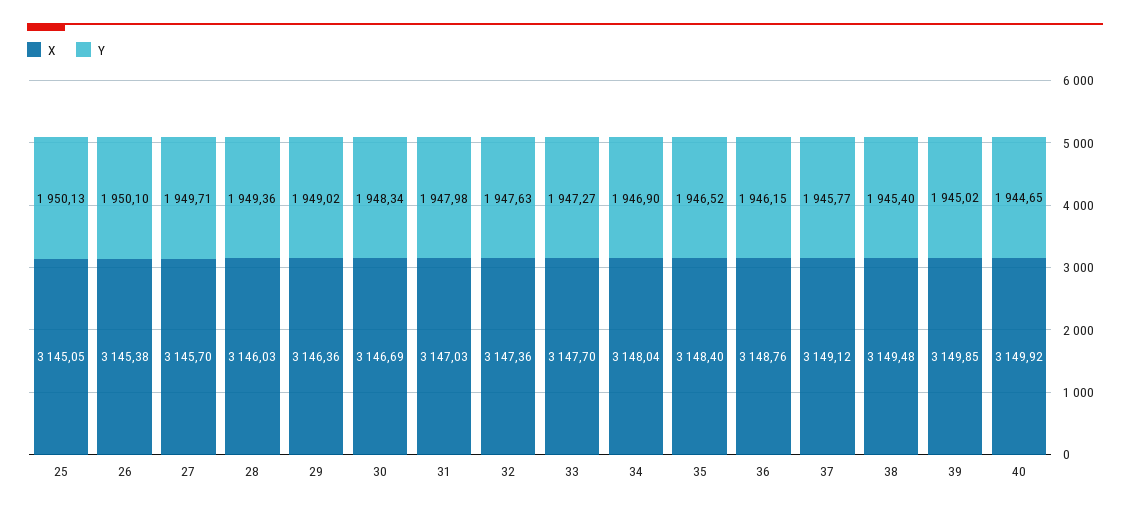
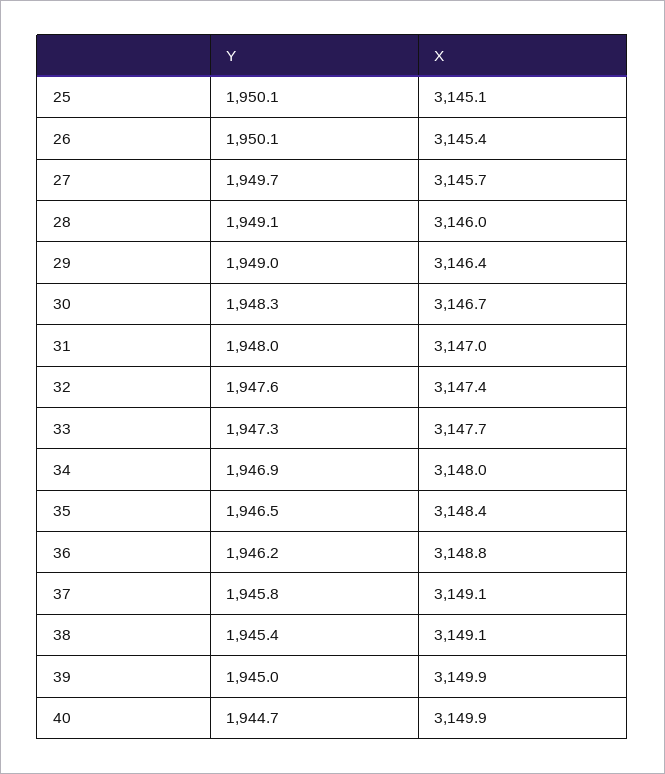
  {
    "X": {
      "25": 3145.05,
      "26": 3145.38,
      "27": 3145.7,
      "28": 3146.03,
      "29": 3146.36,
      "30": 3146.69,
      "31": 3147.03,
      "32": 3147.36,
      "33": 3147.7,
      "34": 3148.04,
      "35": 3148.4,
      "36": 3148.76,
      "37": 3149.12,
-     "38": 3149.48,
+     "38": 3149.1,
      "39": 3149.85,
      "40": 3149.92
    },
    "Y": {
      "25": 1950.13,
      "26": 1950.1,
      "27": 1949.71,
-     "28": 1949.36,
+     "28": 1949.1,
      "29": 1949.02,
      "30": 1948.34,
      "31": 1947.98,
      "32": 1947.63,
      "33": 1947.27,
      "34": 1946.9,
      "35": 1946.52,
      "36": 1946.15,
      "37": 1945.77,
      "38": 1945.4,
      "39": 1945.02,
      "40": 1944.65
    }
  }

